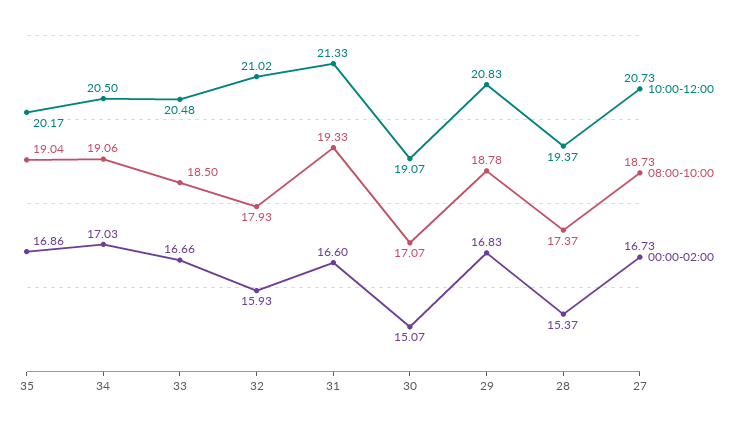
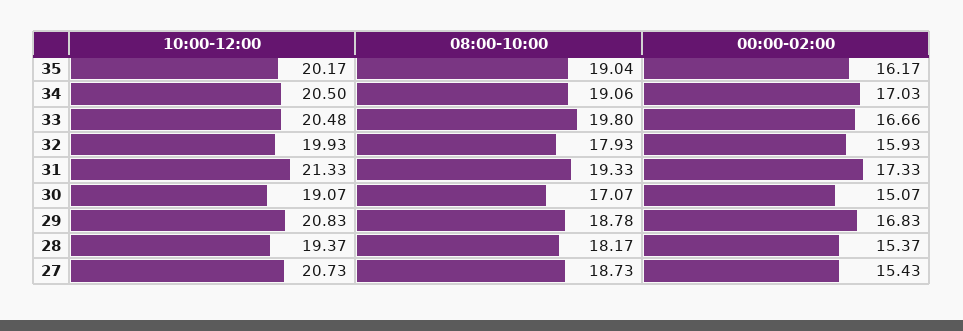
  {
    "10:00-12:00": {
      "35": 20.17,
      "34": 20.5,
      "33": 20.48,
-     "32": 21.02,
+     "32": 19.93,
      "31": 21.33,
      "30": 19.07,
      "29": 20.83,
      "28": 19.37,
      "27": 20.73
    },
    "08:00-10:00": {
      "35": 19.04,
      "34": 19.06,
-     "33": 18.5,
+     "33": 19.8,
      "32": 17.93,
      "31": 19.33,
      "30": 17.07,
      "29": 18.78,
-     "28": 17.37,
+     "28": 18.17,
      "27": 18.73
    },
    "00:00-02:00": {
-     "35": 16.86,
+     "35": 16.17,
      "34": 17.03,
      "33": 16.66,
      "32": 15.93,
-     "31": 16.6,
+     "31": 17.33,
      "30": 15.07,
      "29": 16.83,
      "28": 15.37,
-     "27": 16.73
+     "27": 15.43
    }
  }

